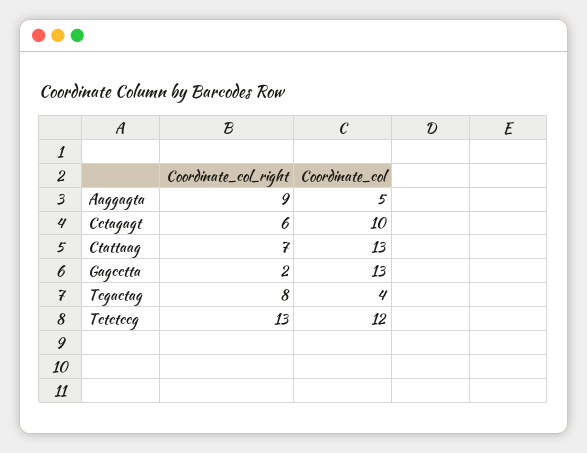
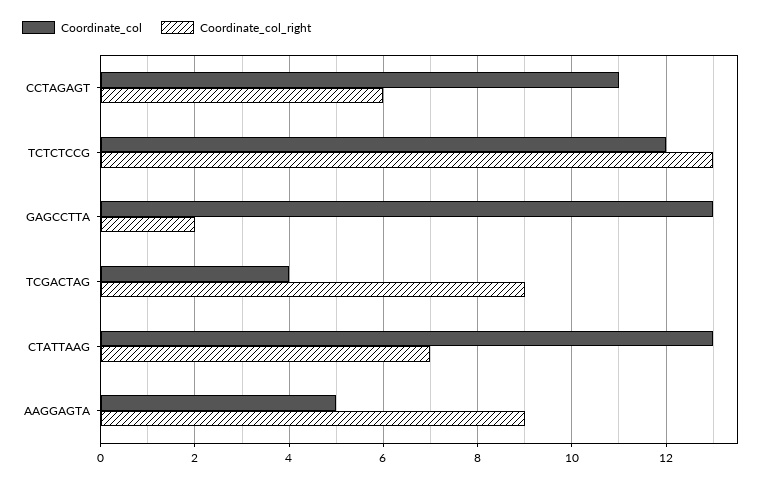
  {
    "Coordinate_col_right": {
      "Aaggagta": 9,
      "Cctagagt": 6,
      "Ctattaag": 7,
      "Gagcctta": 2,
-     "Tcgactag": 8,
+     "Tcgactag": 9,
      "Tctctccg": 13
    },
    "Coordinate_col": {
      "Aaggagta": 5,
-     "Cctagagt": 10,
+     "Cctagagt": 11,
      "Ctattaag": 13,
      "Gagcctta": 13,
      "Tcgactag": 4,
      "Tctctccg": 12
    }
  }

